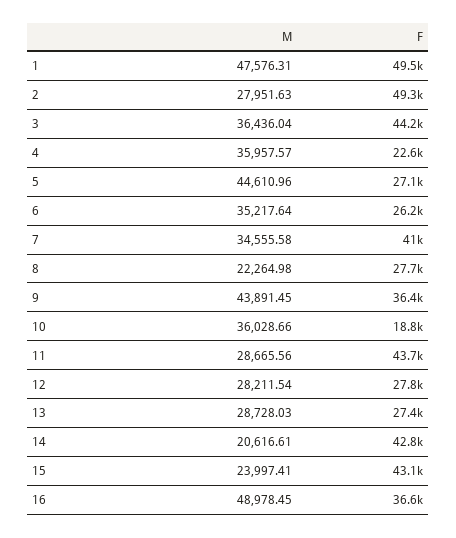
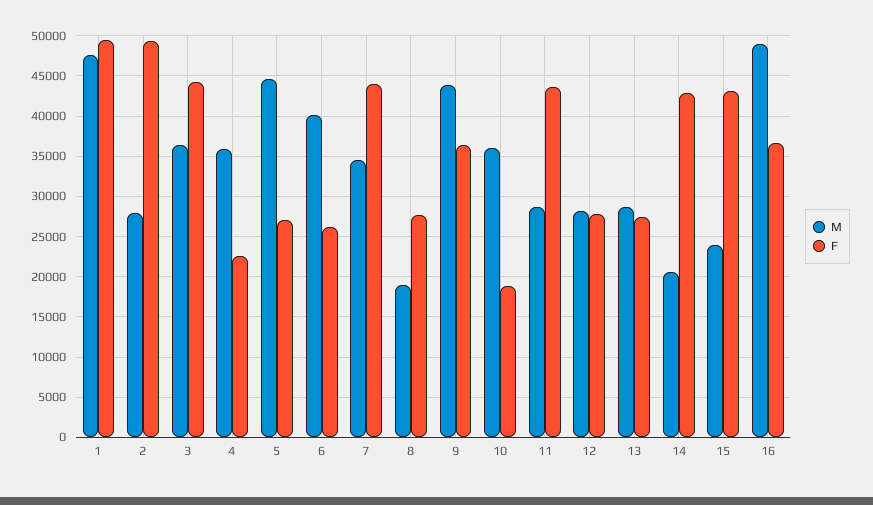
  {
    "M": {
      "1": 47576.31,
      "2": 27951.63,
      "3": 36436.04,
      "4": 35957.57,
      "5": 44610.96,
-     "6": 35217.64,
+     "6": 40000,
      "7": 34555.58,
-     "8": 22264.98,
+     "8": 19000,
      "9": 43891.45,
      "10": 36028.66,
      "11": 28665.56,
      "12": 28211.54,
      "13": 28728.03,
      "14": 20616.61,
      "15": 23997.41,
      "16": 48978.45
    },
    "F": {
      "1": 49500,
      "2": 49300,
      "3": 44200,
      "4": 22600,
      "5": 27100,
      "6": 26200,
-     "7": 41000,
+     "7": 44000,
      "8": 27700,
      "9": 36400,
      "10": 18800,
      "11": 43700,
      "12": 27800,
      "13": 27400,
      "14": 42800,
      "15": 43100,
      "16": 36600
    }
  }

